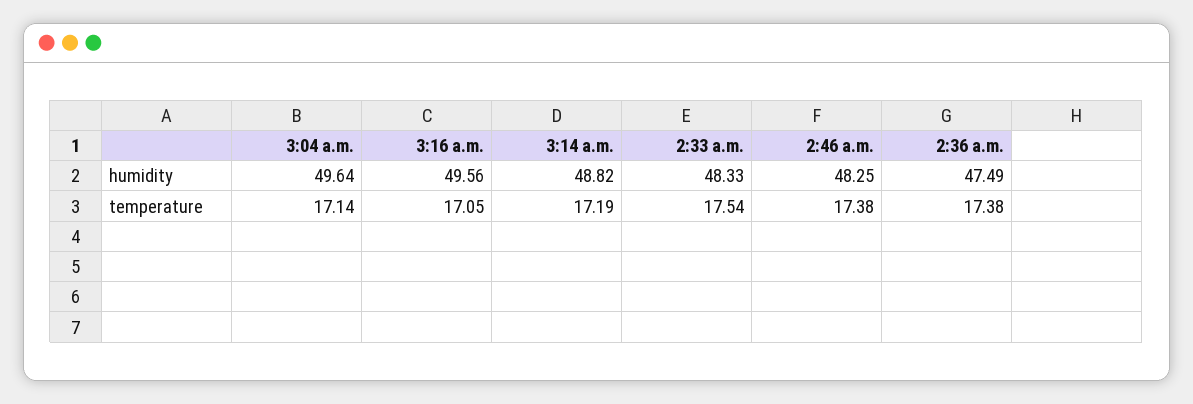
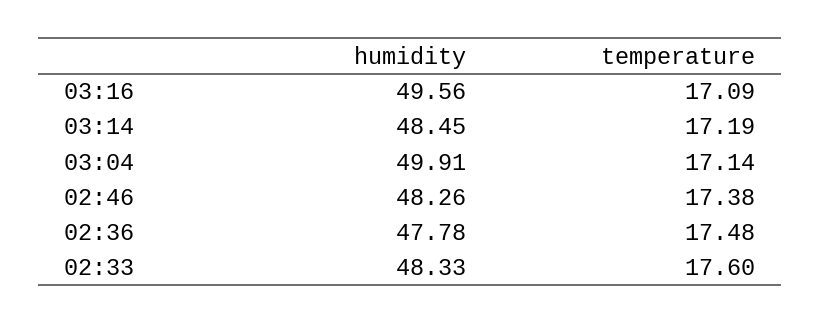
  {
    "3:04 a.m.": {
-     "humidity": 49.64,
+     "humidity": 49.91,
      "temperature": 17.14
    },
    "3:16 a.m.": {
      "humidity": 49.56,
-     "temperature": 17.05
+     "temperature": 17.09
    },
    "3:14 a.m.": {
-     "humidity": 48.82,
+     "humidity": 48.45,
      "temperature": 17.19
    },
    "2:33 a.m.": {
      "humidity": 48.33,
-     "temperature": 17.54
+     "temperature": 17.6
    },
    "2:46 a.m.": {
-     "humidity": 48.25,
+     "humidity": 48.26,
      "temperature": 17.38
    },
    "2:36 a.m.": {
-     "humidity": 47.49,
+     "humidity": 47.78,
-     "temperature": 17.38
+     "temperature": 17.48
    }
  }

